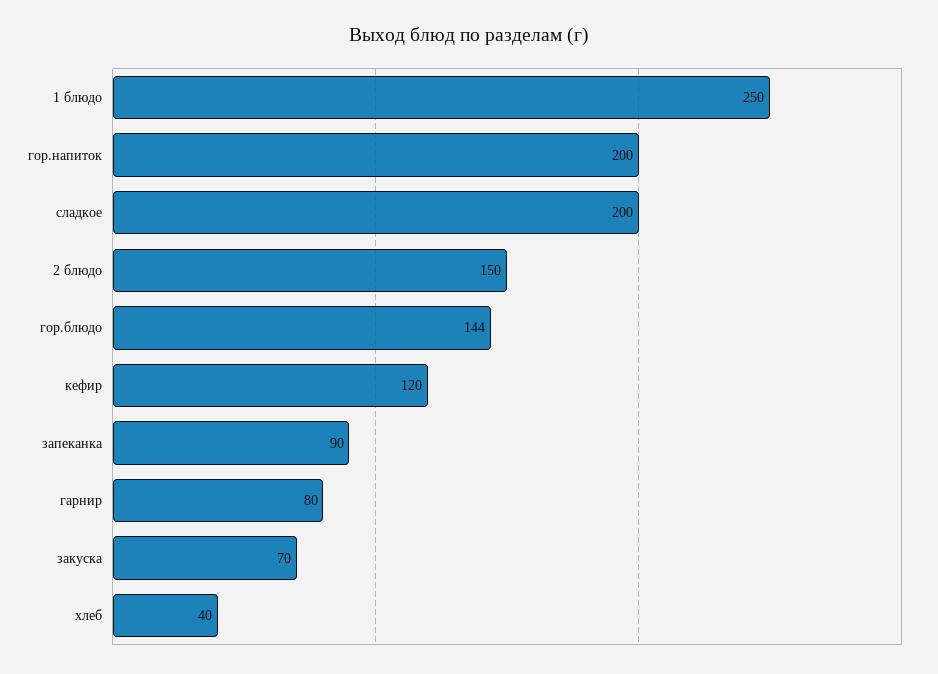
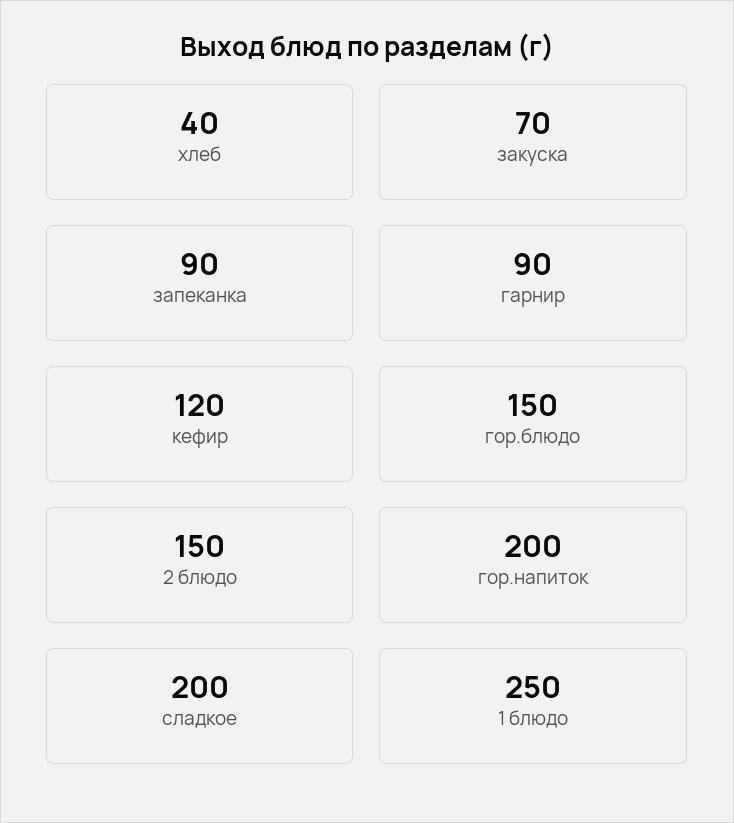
  {
    "1 блюдо": 250,
    "гор.напиток": 200,
    "сладкое": 200,
    "2 блюдо": 150,
-   "гор.блюдо": 144,
+   "гор.блюдо": 150,
    "кефир": 120,
    "запеканка": 90,
-   "гарнир": 80,
+   "гарнир": 90,
    "закуска": 70,
    "хлеб": 40
  }

